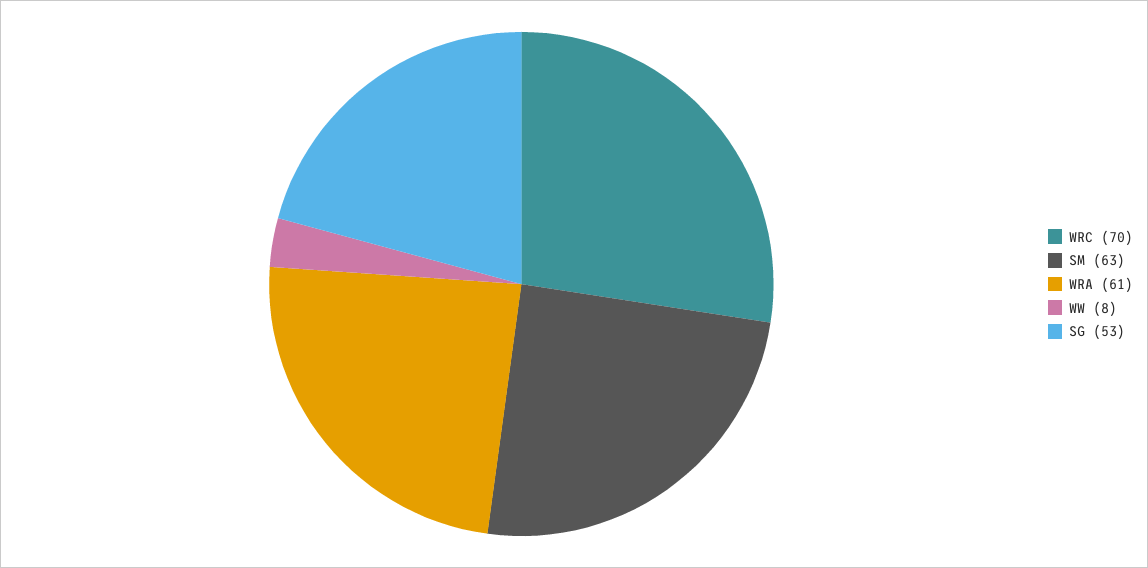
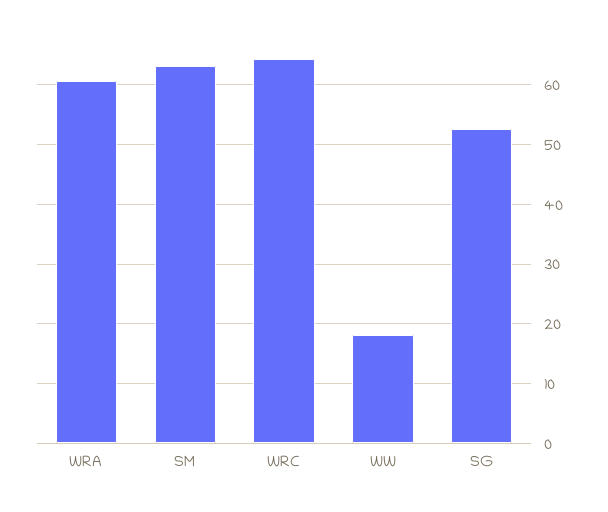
  {
-   "WRC": 70,
+   "WRC": 64,
    "SM": 63,
    "WRA": 61,
-   "WW": 8,
+   "WW": 18,
    "SG": 53
  }

